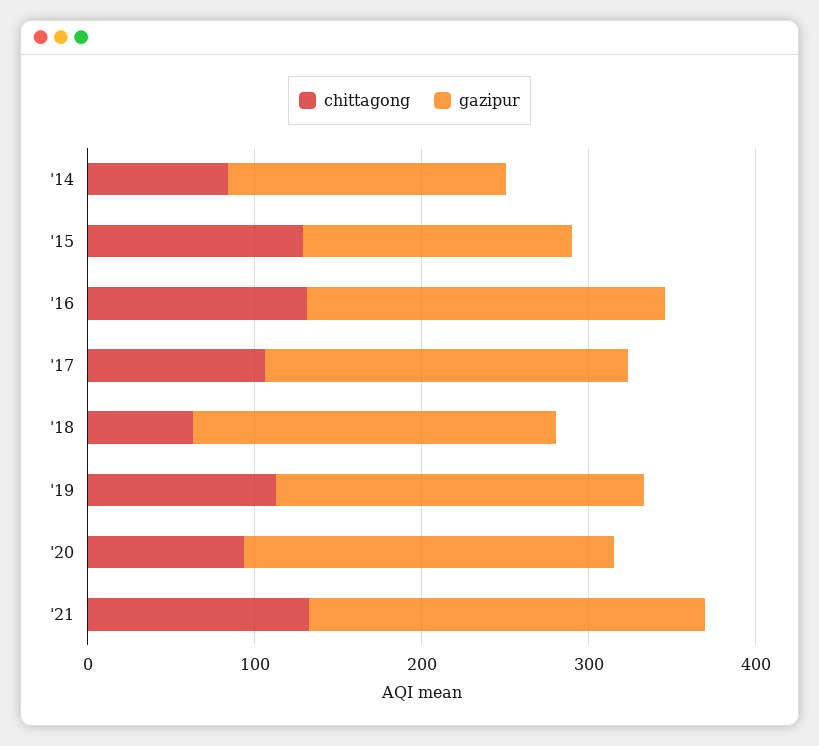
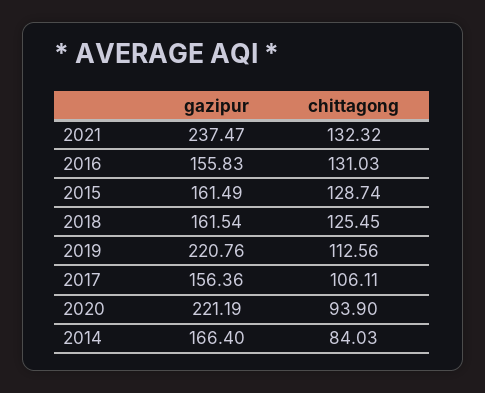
  {
    "chittagong": {
      "'14": 84.03,
      "'15": 128.74,
      "'16": 131.03,
      "'17": 106.11,
-     "'18": 60,
+     "'18": 125.45,
      "'19": 112.56,
      "'20": 93.9,
      "'21": 132.32
    },
    "gazipur": {
      "'14": 166.4,
      "'15": 161.49,
-     "'16": 220,
+     "'16": 155.83,
-     "'17": 220,
+     "'17": 156.36,
-     "'18": 220,
+     "'18": 161.54,
      "'19": 220.76,
      "'20": 221.19,
      "'21": 237.47
    }
  }

